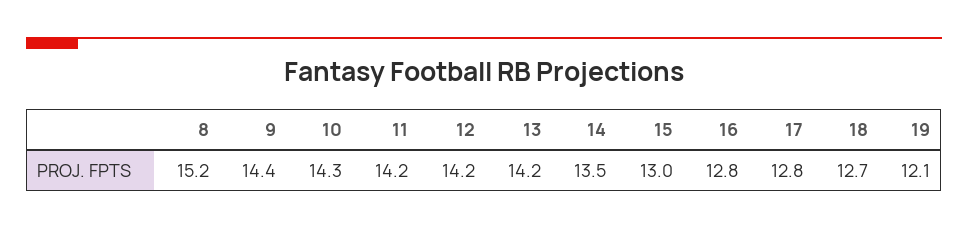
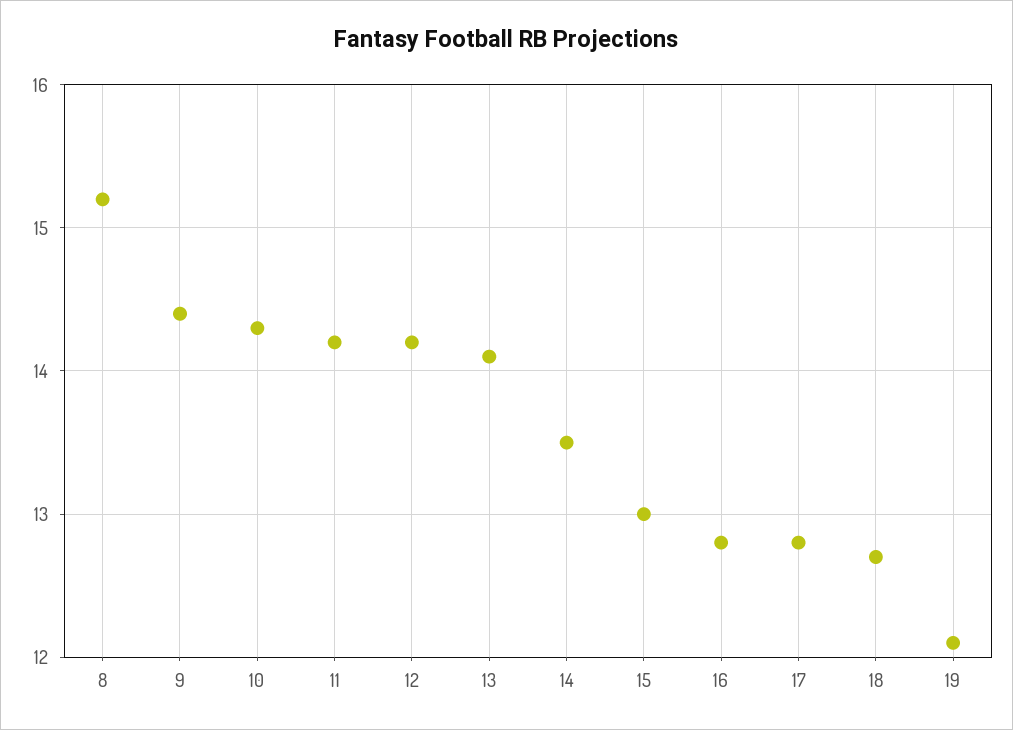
  {
    "8": 15.2,
    "9": 14.4,
    "10": 14.3,
    "11": 14.2,
    "12": 14.2,
-   "13": 14.2,
+   "13": 14.1,
    "14": 13.5,
    "15": 13,
    "16": 12.8,
    "17": 12.8,
    "18": 12.7,
    "19": 12.1
  }

